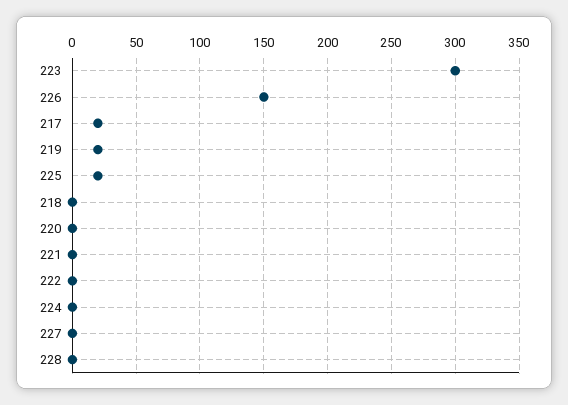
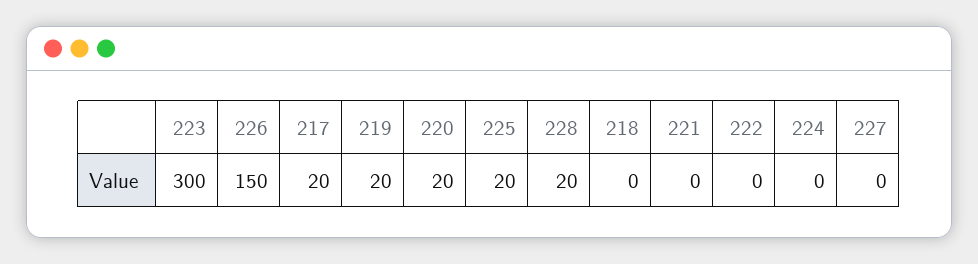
  {
    "223": 300,
    "226": 150,
    "217": 20,
    "219": 20,
    "225": 20,
    "218": 0,
-   "220": 0,
+   "220": 20,
    "221": 0,
    "222": 0,
    "224": 0,
    "227": 0,
-   "228": 0
+   "228": 20
  }

